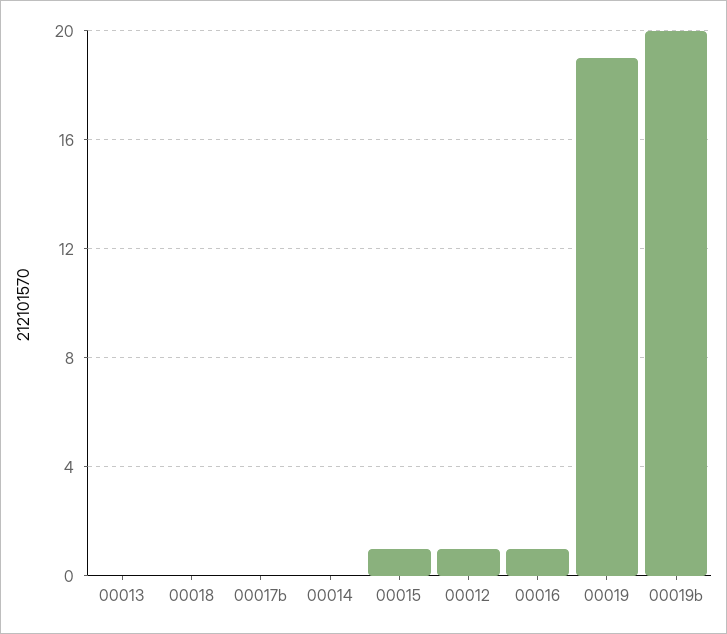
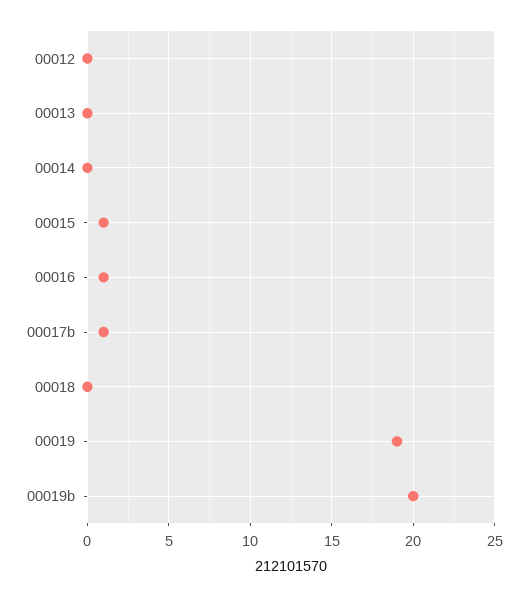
  {
    "00013": 0,
    "00018": 0,
-   "00017b": 0,
+   "00017b": 1,
    "00014": 0,
    "00015": 1,
-   "00012": 1,
+   "00012": 0,
    "00016": 1,
    "00019": 19,
    "00019b": 20
  }

